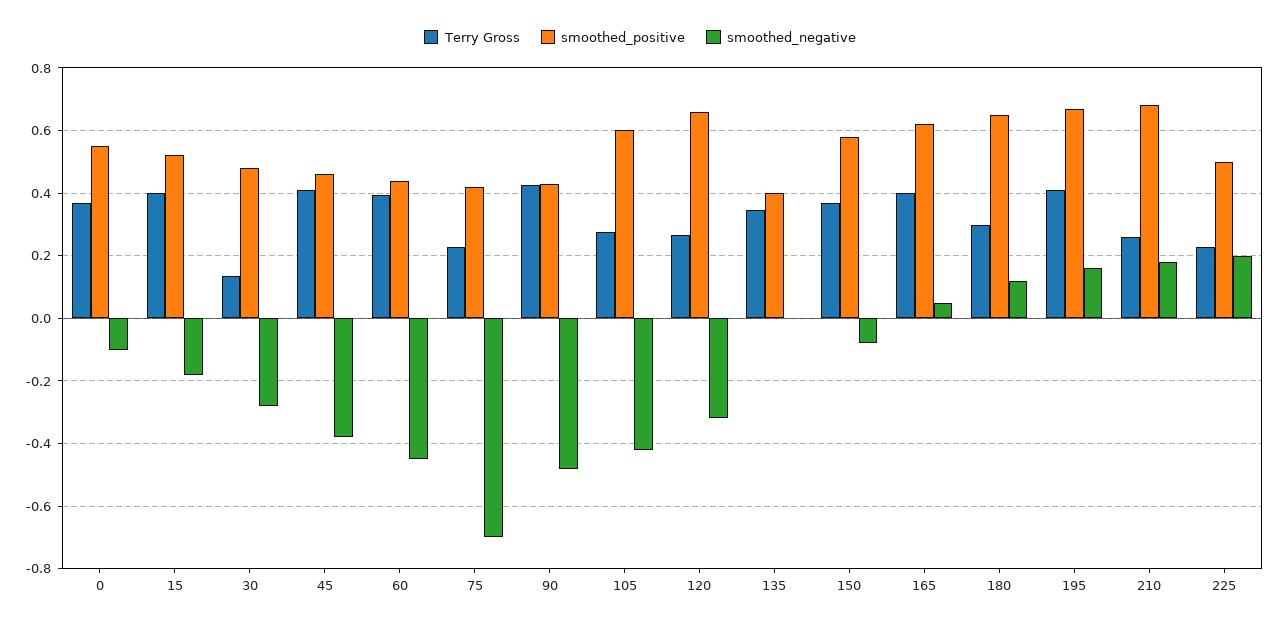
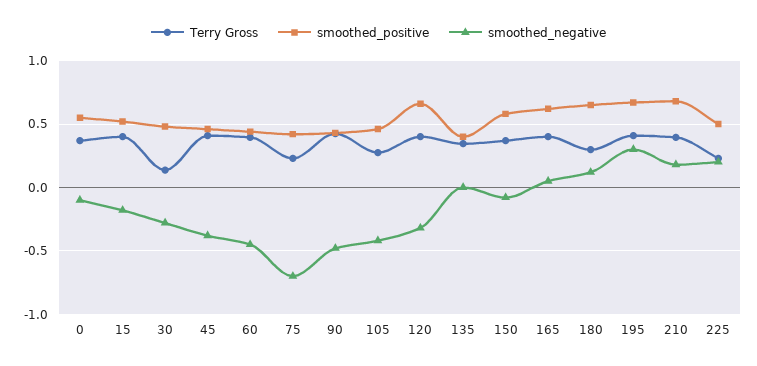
  {
    "Terry Gross": {
      "0": 0.36,
      "15": 0.4,
      "30": 0.14,
      "45": 0.4,
      "60": 0.4,
      "75": 0.22,
      "90": 0.42,
      "105": 0.28,
-     "120": 0.26,
+     "120": 0.4,
      "135": 0.34,
      "150": 0.36,
      "165": 0.4,
      "180": 0.3,
      "195": 0.4,
-     "210": 0.26,
+     "210": 0.4,
      "225": 0.22
    },
    "smoothed_positive": {
      "0": 0.56,
      "15": 0.52,
      "30": 0.48,
      "45": 0.46,
      "60": 0.44,
      "75": 0.42,
      "90": 0.44,
-     "105": 0.6,
+     "105": 0.45,
      "120": 0.66,
      "135": 0.4,
      "150": 0.58,
      "165": 0.62,
      "180": 0.66,
      "195": 0.68,
      "210": 0.68,
      "225": 0.5
    },
    "smoothed_negative": {
      "0": -0.1,
      "15": -0.18,
      "30": -0.28,
      "45": -0.38,
      "60": -0.46,
      "75": -0.7,
      "90": -0.48,
      "105": -0.42,
      "120": -0.32,
      "135": 0,
      "150": -0.08,
      "165": 0.06,
      "180": 0.12,
-     "195": 0.16,
+     "195": 0.3,
      "210": 0.18,
      "225": 0.2
    }
  }

